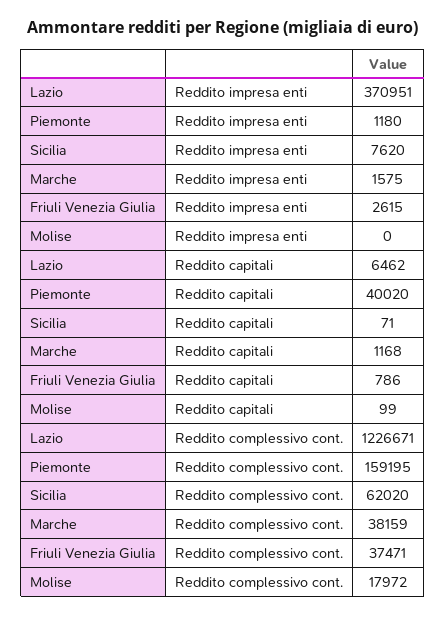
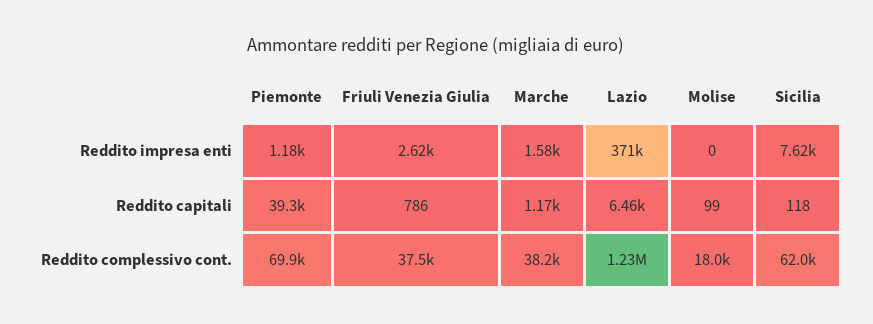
  {
    "Lazio": {
      "Reddito impresa enti": 370951,
      "Reddito capitali": 6462,
      "Reddito complessivo cont.": 1226671
    },
    "Piemonte": {
      "Reddito impresa enti": 1180,
-     "Reddito capitali": 40020,
+     "Reddito capitali": 39300,
-     "Reddito complessivo cont.": 159195
+     "Reddito complessivo cont.": 69900
    },
    "Sicilia": {
      "Reddito impresa enti": 7620,
-     "Reddito capitali": 71,
+     "Reddito capitali": 118,
      "Reddito complessivo cont.": 62020
    },
    "Marche": {
      "Reddito impresa enti": 1575,
      "Reddito capitali": 1168,
      "Reddito complessivo cont.": 38159
    },
    "Friuli Venezia Giulia": {
      "Reddito impresa enti": 2615,
      "Reddito capitali": 786,
      "Reddito complessivo cont.": 37471
    },
    "Molise": {
      "Reddito impresa enti": 0,
      "Reddito capitali": 99,
      "Reddito complessivo cont.": 17972
    }
  }

